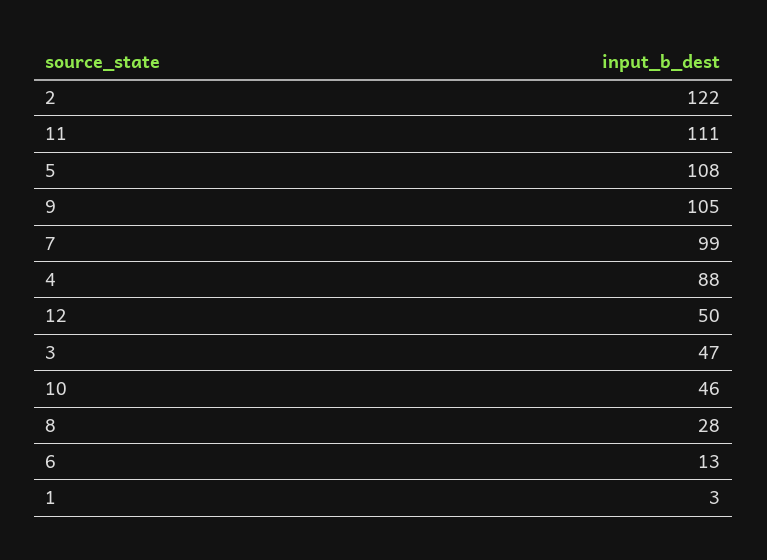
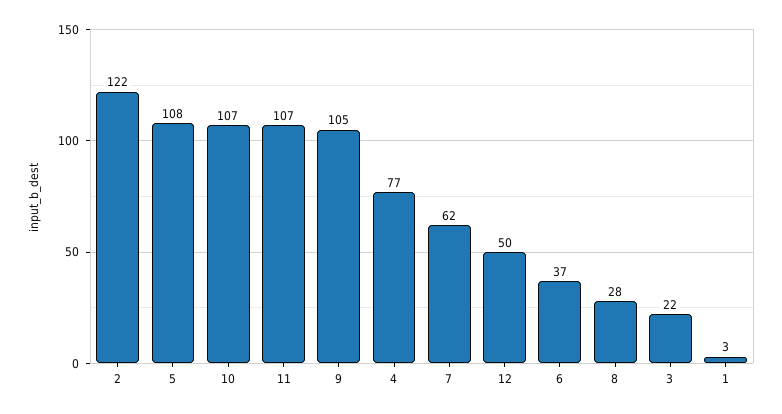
  {
    "2": 122,
-   "11": 111,
+   "11": 107,
    "5": 108,
    "9": 105,
-   "7": 99,
+   "7": 62,
-   "4": 88,
+   "4": 77,
    "12": 50,
-   "3": 47,
+   "3": 22,
-   "10": 46,
+   "10": 107,
    "8": 28,
-   "6": 13,
+   "6": 37,
    "1": 3
  }

